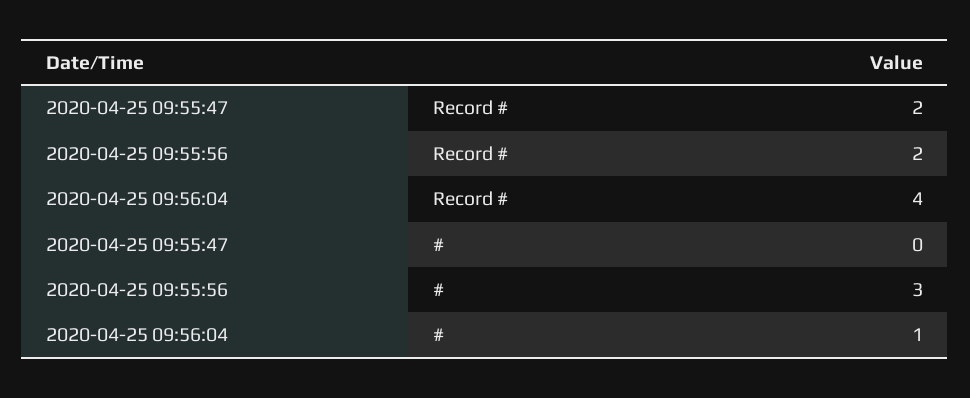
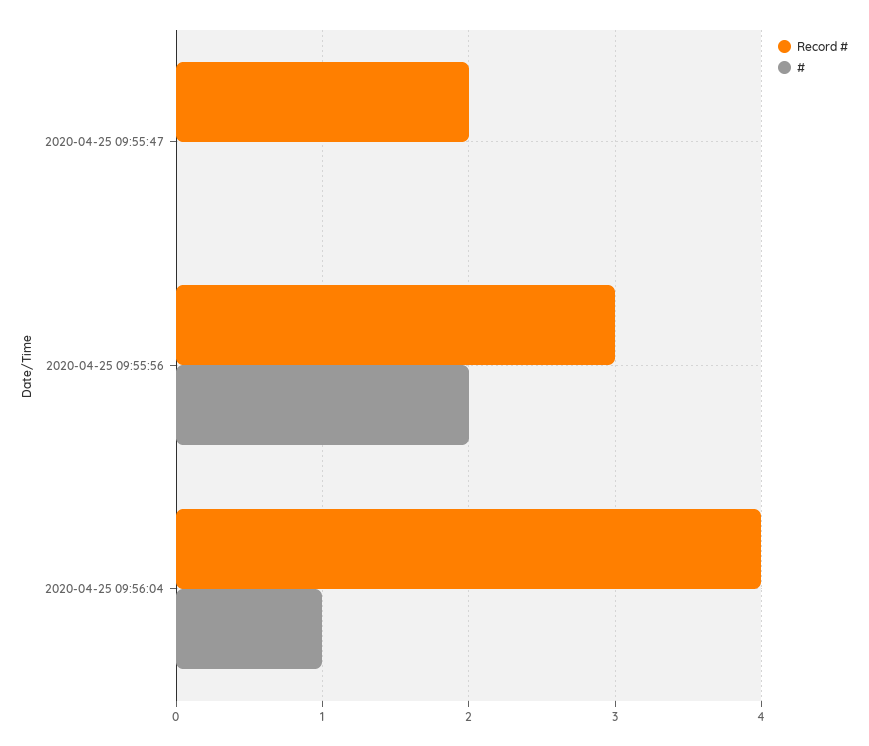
  {
    "Record #": {
      "2020-04-25 09:55:47": 2,
-     "2020-04-25 09:55:56": 2,
+     "2020-04-25 09:55:56": 3,
      "2020-04-25 09:56:04": 4
    },
    "#": {
      "2020-04-25 09:55:47": 0,
-     "2020-04-25 09:55:56": 3,
+     "2020-04-25 09:55:56": 2,
      "2020-04-25 09:56:04": 1
    }
  }

